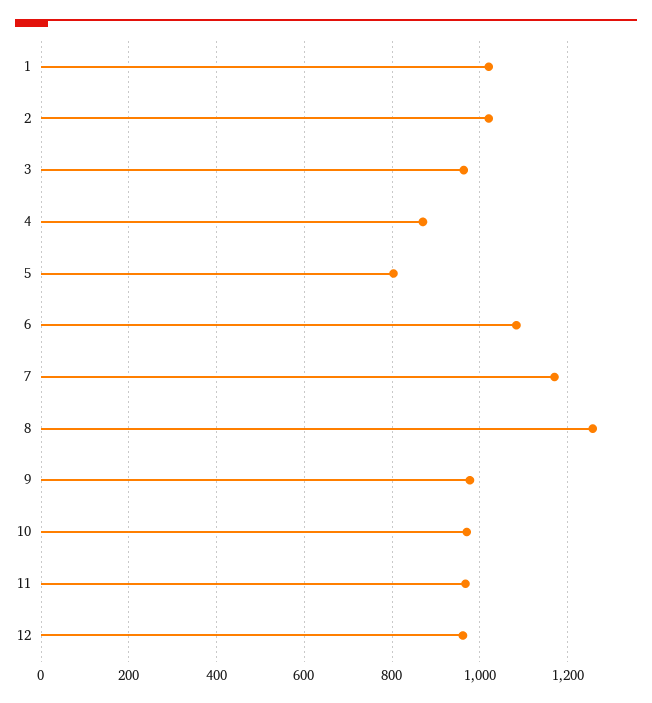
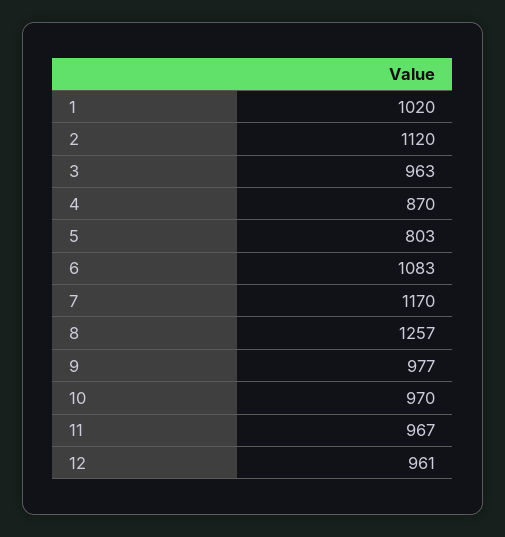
  {
    "1": 1020,
-   "2": 1020,
+   "2": 1120,
    "3": 963,
    "4": 870,
    "5": 803,
    "6": 1083,
    "7": 1170,
    "8": 1257,
    "9": 977,
    "10": 970,
    "11": 967,
    "12": 961
  }

